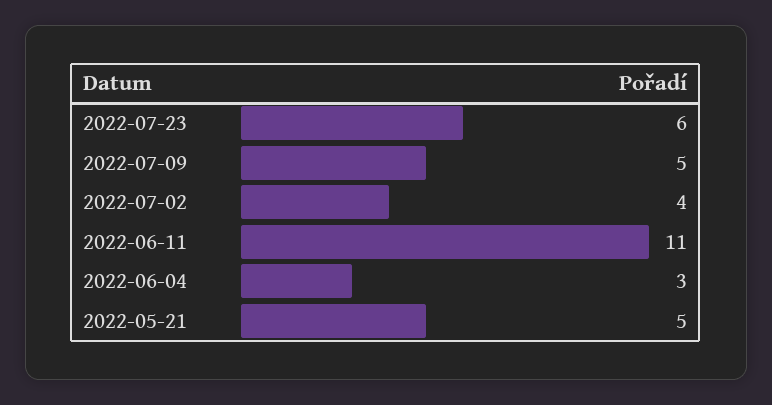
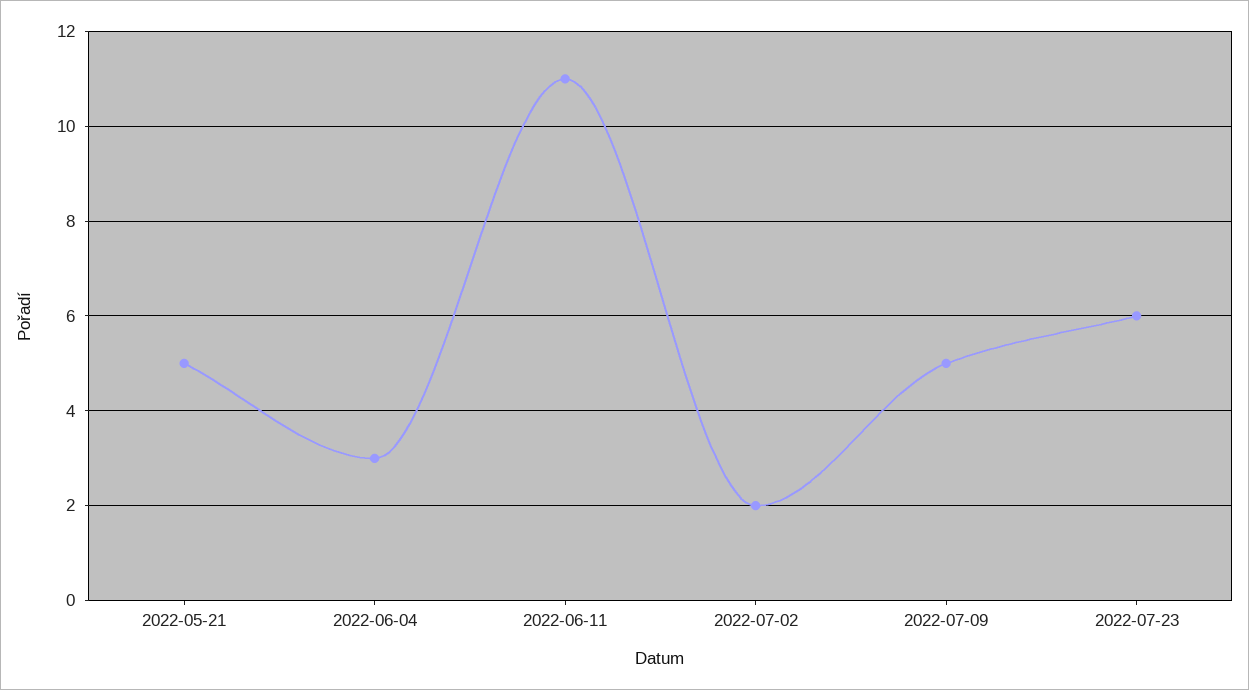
  {
    "2022-07-23": 6,
    "2022-07-09": 5,
-   "2022-07-02": 4,
+   "2022-07-02": 2,
    "2022-06-11": 11,
    "2022-06-04": 3,
    "2022-05-21": 5
  }

